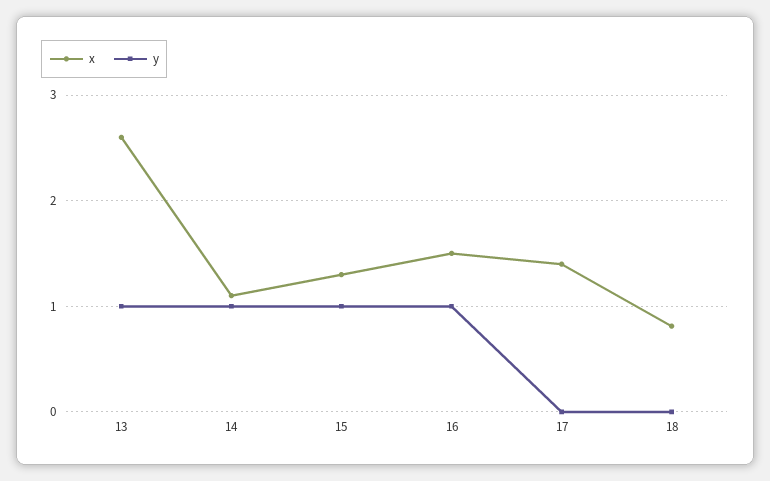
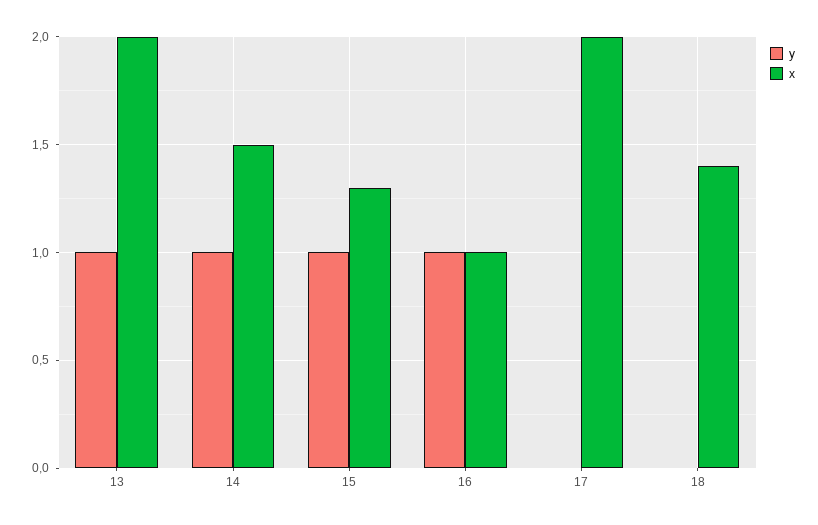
  {
    "x": {
-     "13": 2.6,
+     "13": 2,
-     "14": 1.1,
+     "14": 1.5,
      "15": 1.3,
-     "16": 1.5,
+     "16": 1,
-     "17": 1.4,
+     "17": 2,
-     "18": 0.8
+     "18": 1.4
    },
    "y": {
      "13": 1,
      "14": 1,
      "15": 1,
      "16": 1,
      "17": 0,
      "18": 0
    }
  }

